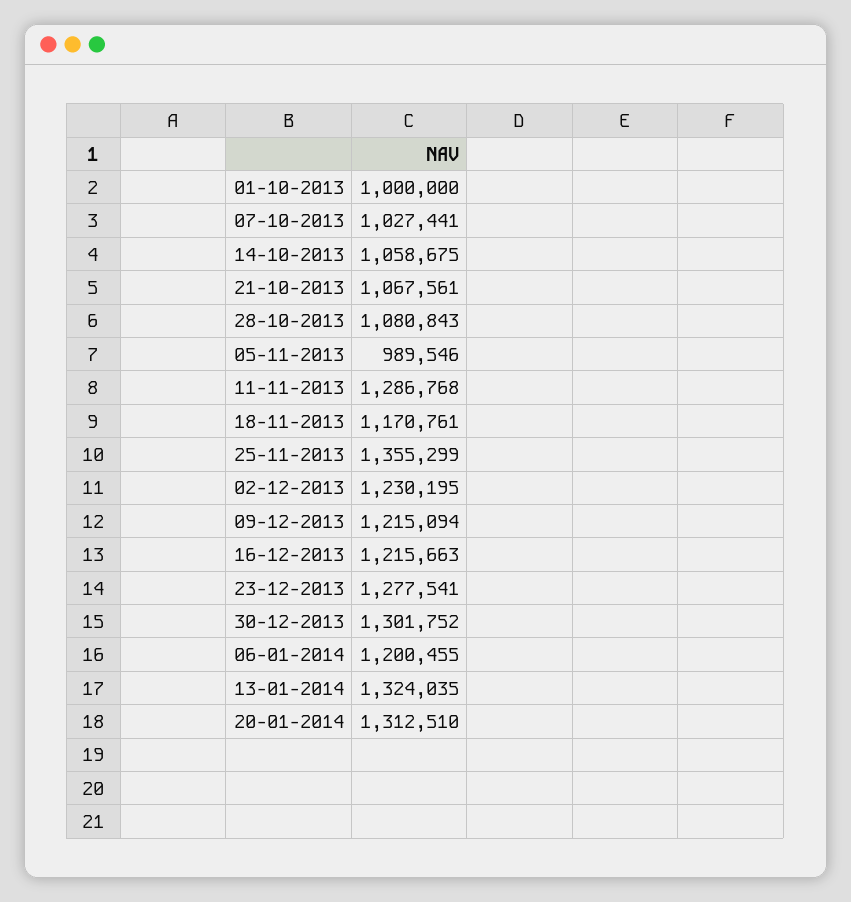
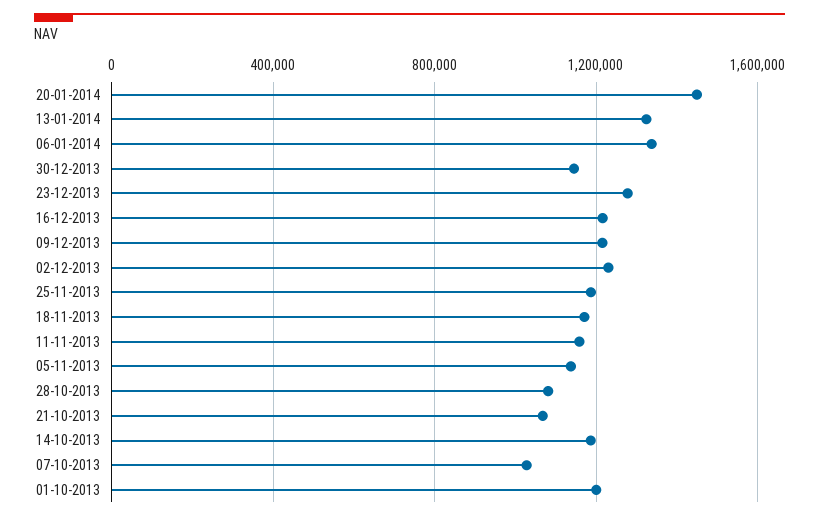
  {
-   "01-10-2013": 1000000,
+   "01-10-2013": 1200000,
    "07-10-2013": 1027441,
-   "14-10-2013": 1058675,
+   "14-10-2013": 1200000,
    "21-10-2013": 1067561,
    "28-10-2013": 1080843,
-   "05-11-2013": 989546,
+   "05-11-2013": 1150000,
-   "11-11-2013": 1286768,
+   "11-11-2013": 1150000,
    "18-11-2013": 1170761,
-   "25-11-2013": 1355299,
+   "25-11-2013": 1200000,
    "02-12-2013": 1230195,
    "09-12-2013": 1215094,
    "16-12-2013": 1215663,
    "23-12-2013": 1277541,
-   "30-12-2013": 1301752,
+   "30-12-2013": 1150000,
-   "06-01-2014": 1200455,
+   "06-01-2014": 1350000,
    "13-01-2014": 1324035,
-   "20-01-2014": 1312510
+   "20-01-2014": 1450000
  }

